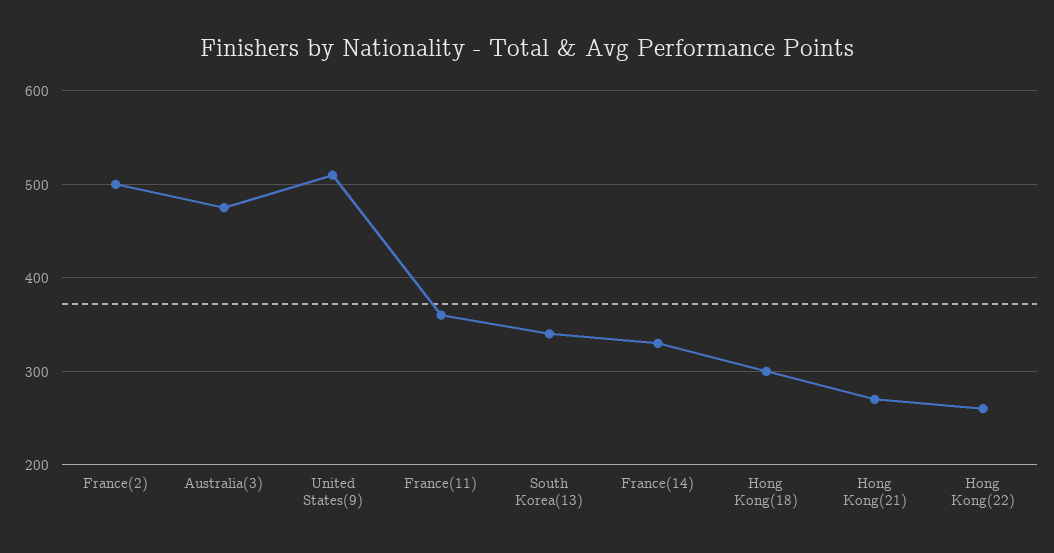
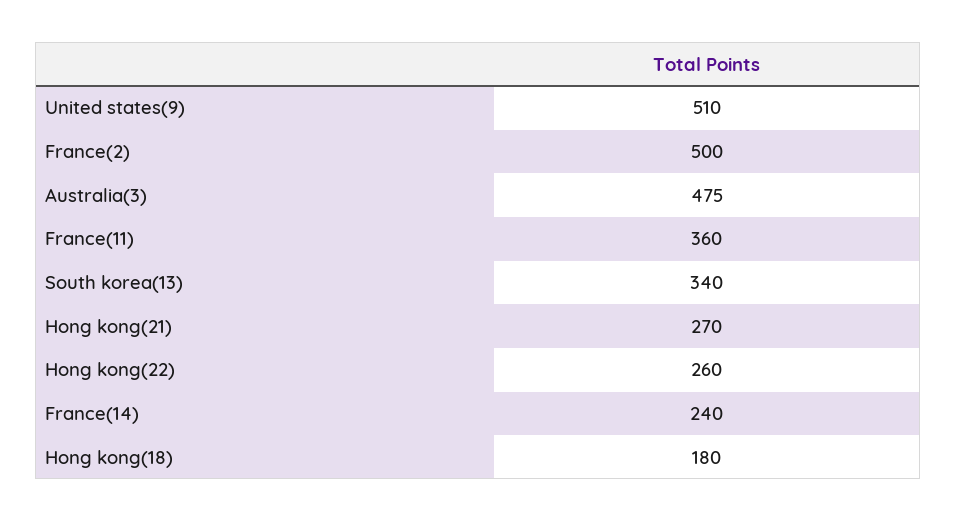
  {
    "France(2)": 500,
    "Australia(3)": 475,
    "United States(9)": 510,
    "France(11)": 360,
    "South Korea(13)": 340,
-   "France(14)": 330,
+   "France(14)": 240,
-   "Hong Kong(18)": 300,
+   "Hong Kong(18)": 180,
    "Hong Kong(21)": 270,
    "Hong Kong(22)": 260
  }

